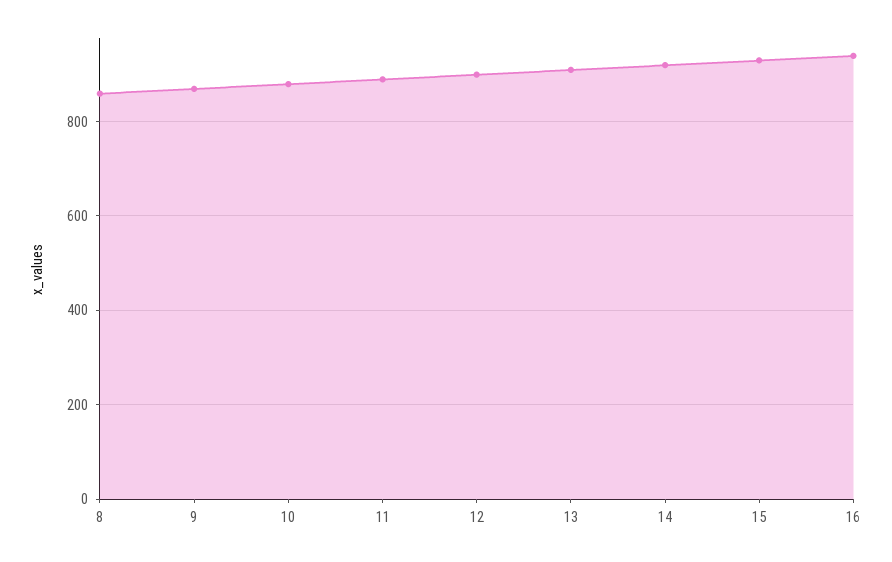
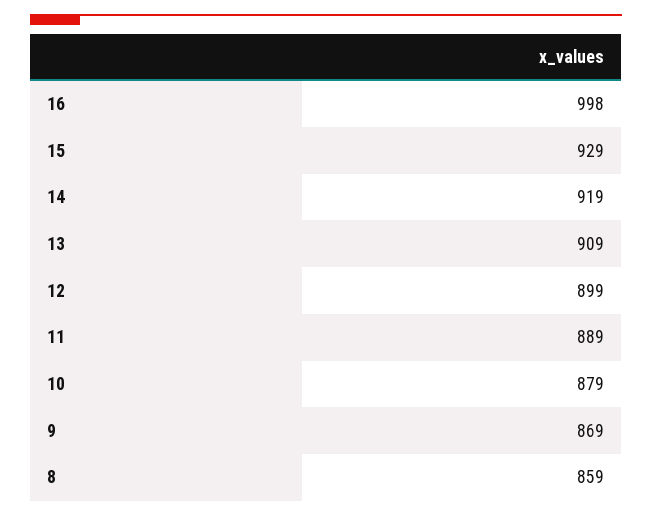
  {
    "8": 859,
    "9": 869,
    "10": 879,
    "11": 889,
    "12": 899,
    "13": 909,
    "14": 919,
    "15": 929,
-   "16": 940
+   "16": 998
  }

